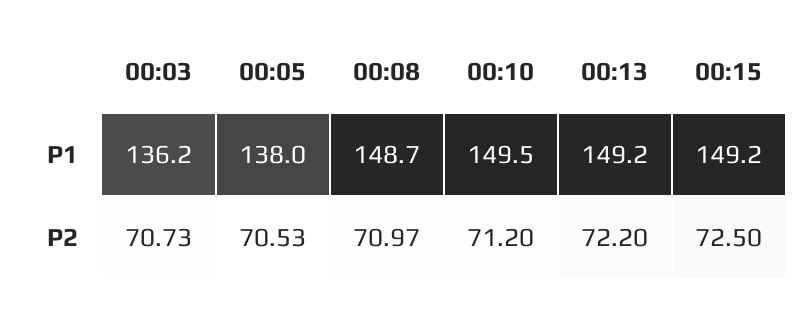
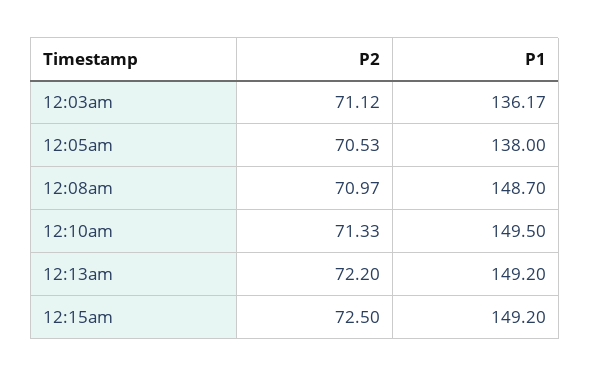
  {
    "00:03": {
      "P1": 136.17,
-     "P2": 70.73
+     "P2": 71.12
    },
    "00:05": {
      "P1": 138,
      "P2": 70.53
    },
    "00:08": {
      "P1": 148.7,
      "P2": 70.97
    },
    "00:10": {
      "P1": 149.5,
-     "P2": 71.2
+     "P2": 71.33
    },
    "00:13": {
      "P1": 149.2,
      "P2": 72.2
    },
    "00:15": {
      "P1": 149.2,
      "P2": 72.5
    }
  }

